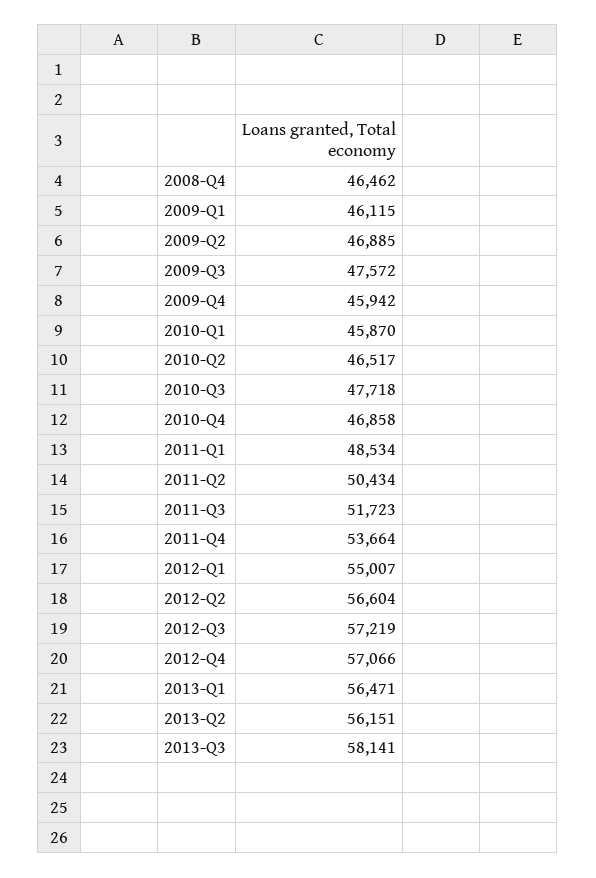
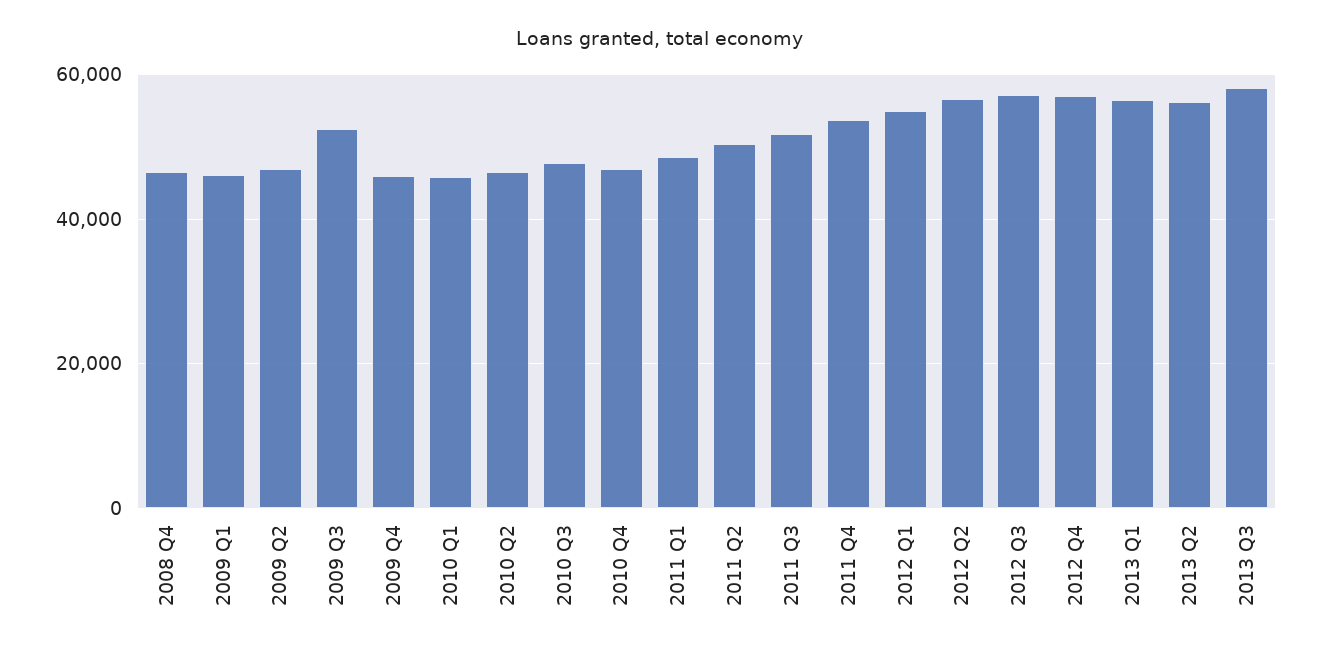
  {
    "2008-Q4": 46462,
    "2009-Q1": 46115,
    "2009-Q2": 46885,
-   "2009-Q3": 47572,
+   "2009-Q3": 52000,
    "2009-Q4": 45942,
    "2010-Q1": 45870,
    "2010-Q2": 46517,
    "2010-Q3": 47718,
    "2010-Q4": 46858,
    "2011-Q1": 48534,
    "2011-Q2": 50434,
    "2011-Q3": 51723,
    "2011-Q4": 53664,
    "2012-Q1": 55007,
    "2012-Q2": 56604,
    "2012-Q3": 57219,
    "2012-Q4": 57066,
    "2013-Q1": 56471,
    "2013-Q2": 56151,
    "2013-Q3": 58141
  }

